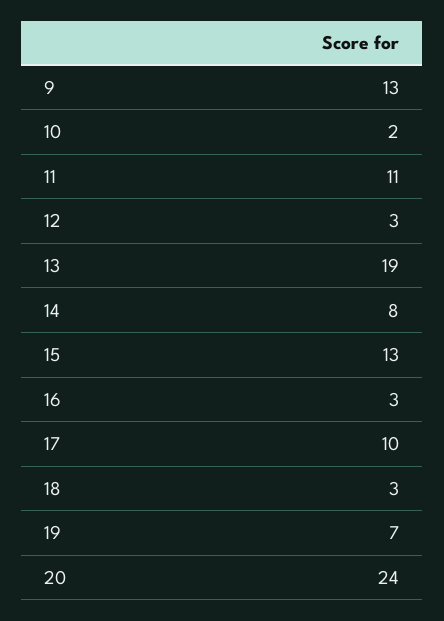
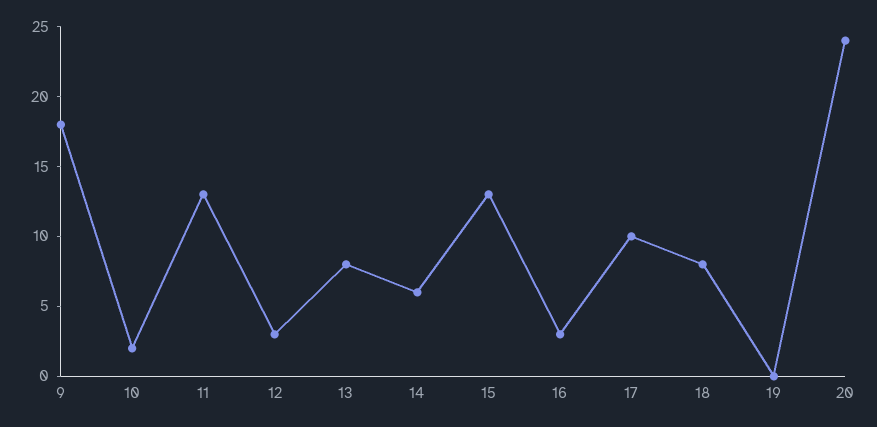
  {
-   "9": 13,
+   "9": 18,
    "10": 2,
-   "11": 11,
+   "11": 13,
    "12": 3,
-   "13": 19,
+   "13": 8,
-   "14": 8,
+   "14": 6,
    "15": 13,
    "16": 3,
    "17": 10,
-   "18": 3,
+   "18": 8,
-   "19": 7,
+   "19": 0,
    "20": 24
  }

